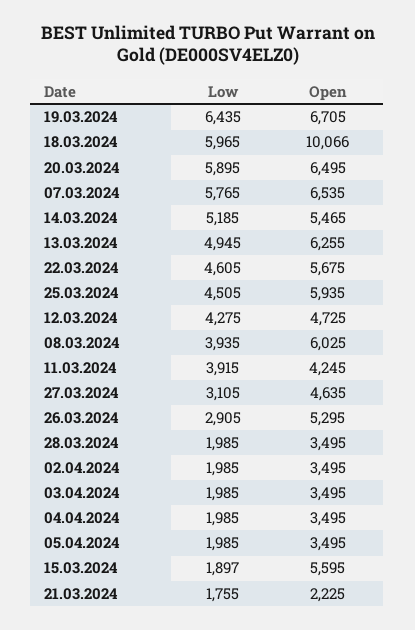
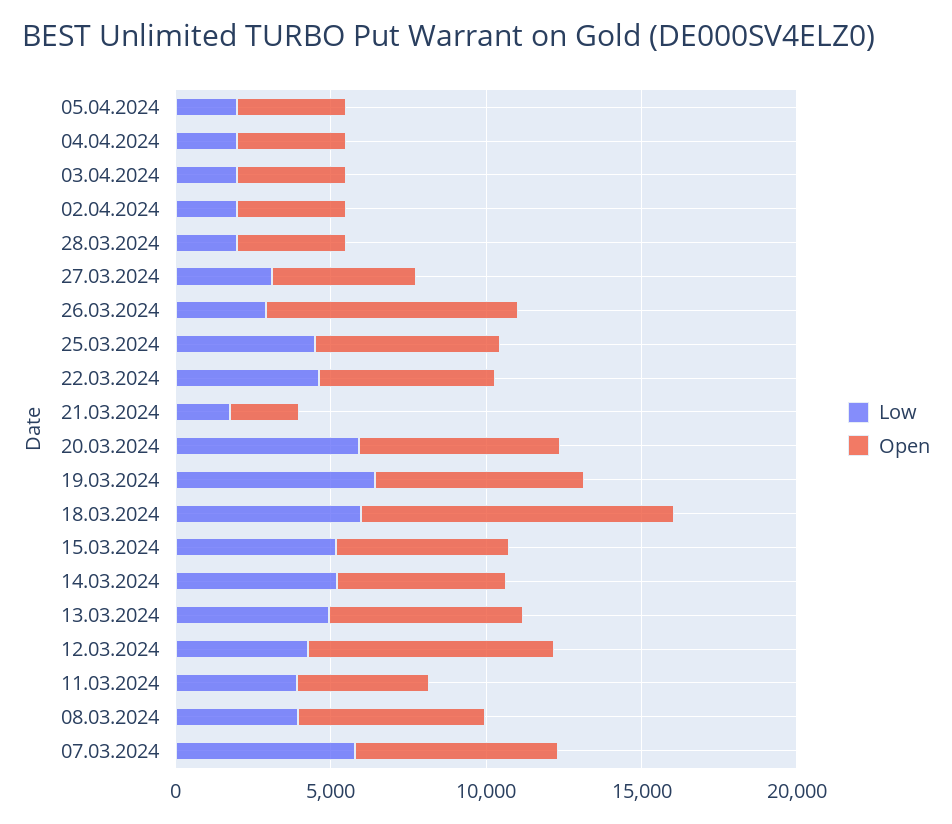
  {
    "Low": {
      "19.03.2024": 6435,
      "18.03.2024": 5965,
      "20.03.2024": 5895,
      "07.03.2024": 5765,
      "14.03.2024": 5185,
      "13.03.2024": 4945,
      "22.03.2024": 4605,
      "25.03.2024": 4505,
      "12.03.2024": 4275,
      "08.03.2024": 3935,
      "11.03.2024": 3915,
      "27.03.2024": 3105,
      "26.03.2024": 2905,
      "28.03.2024": 1985,
      "02.04.2024": 1985,
      "03.04.2024": 1985,
      "04.04.2024": 1985,
      "05.04.2024": 1985,
-     "15.03.2024": 1897,
+     "15.03.2024": 5000,
      "21.03.2024": 1755
    },
    "Open": {
      "19.03.2024": 6705,
      "18.03.2024": 10066,
      "20.03.2024": 6495,
      "07.03.2024": 6535,
      "14.03.2024": 5465,
      "13.03.2024": 6255,
      "22.03.2024": 5675,
      "25.03.2024": 5935,
-     "12.03.2024": 4725,
+     "12.03.2024": 8000,
      "08.03.2024": 6025,
      "11.03.2024": 4245,
      "27.03.2024": 4635,
-     "26.03.2024": 5295,
+     "26.03.2024": 8000,
      "28.03.2024": 3495,
      "02.04.2024": 3495,
      "03.04.2024": 3495,
      "04.04.2024": 3495,
      "05.04.2024": 3495,
      "15.03.2024": 5595,
      "21.03.2024": 2225
    }
  }

